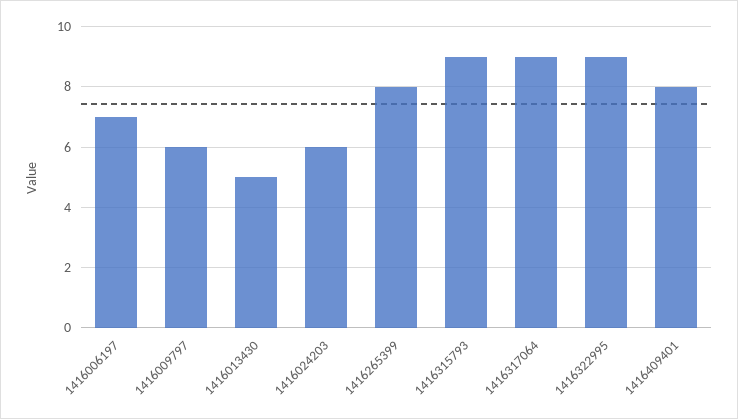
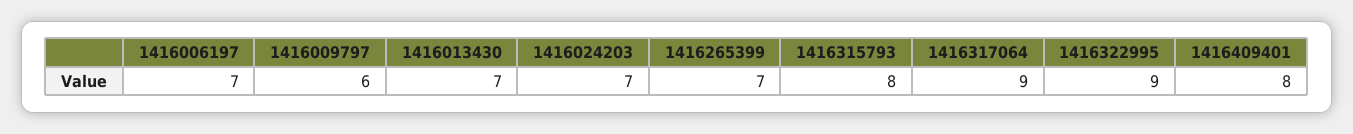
  {
    "1416006197": 7,
    "1416009797": 6,
-   "1416013430": 5,
+   "1416013430": 7,
-   "1416024203": 6,
+   "1416024203": 7,
-   "1416265399": 8,
+   "1416265399": 7,
-   "1416315793": 9,
+   "1416315793": 8,
    "1416317064": 9,
    "1416322995": 9,
    "1416409401": 8
  }

